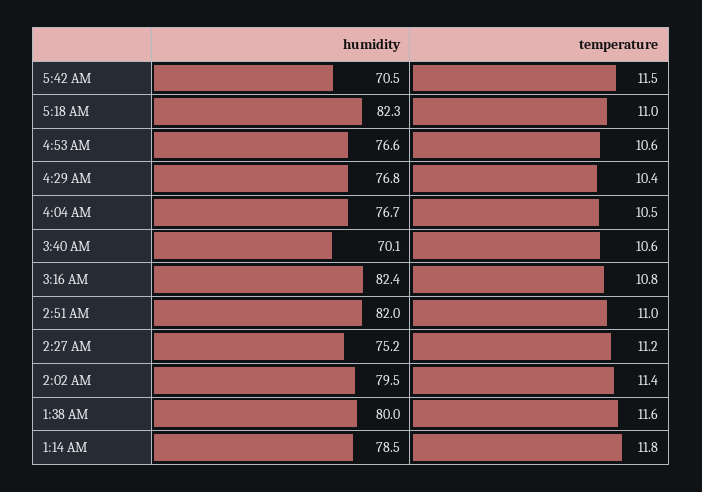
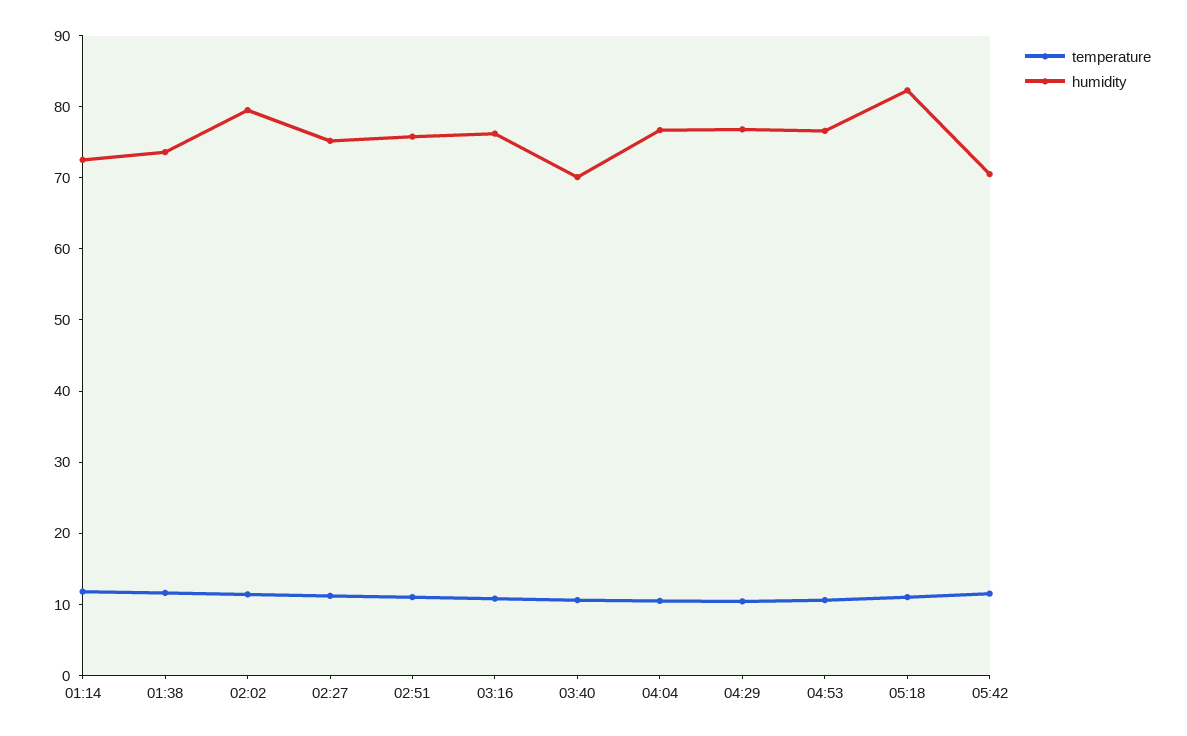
  {
    "humidity": {
      "5:42 AM": 70.5,
      "5:18 AM": 82.3,
      "4:53 AM": 76.6,
      "4:29 AM": 76.8,
      "4:04 AM": 76.7,
      "3:40 AM": 70.1,
-     "3:16 AM": 82.4,
+     "3:16 AM": 76,
-     "2:51 AM": 82,
+     "2:51 AM": 76,
      "2:27 AM": 75.2,
      "2:02 AM": 79.5,
-     "1:38 AM": 80,
+     "1:38 AM": 74,
-     "1:14 AM": 78.5
+     "1:14 AM": 72
    },
    "temperature": {
      "5:42 AM": 11.5,
      "5:18 AM": 11,
      "4:53 AM": 10.6,
      "4:29 AM": 10.4,
      "4:04 AM": 10.5,
      "3:40 AM": 10.6,
      "3:16 AM": 10.8,
      "2:51 AM": 11,
      "2:27 AM": 11.2,
      "2:02 AM": 11.4,
      "1:38 AM": 11.6,
      "1:14 AM": 11.8
    }
  }

